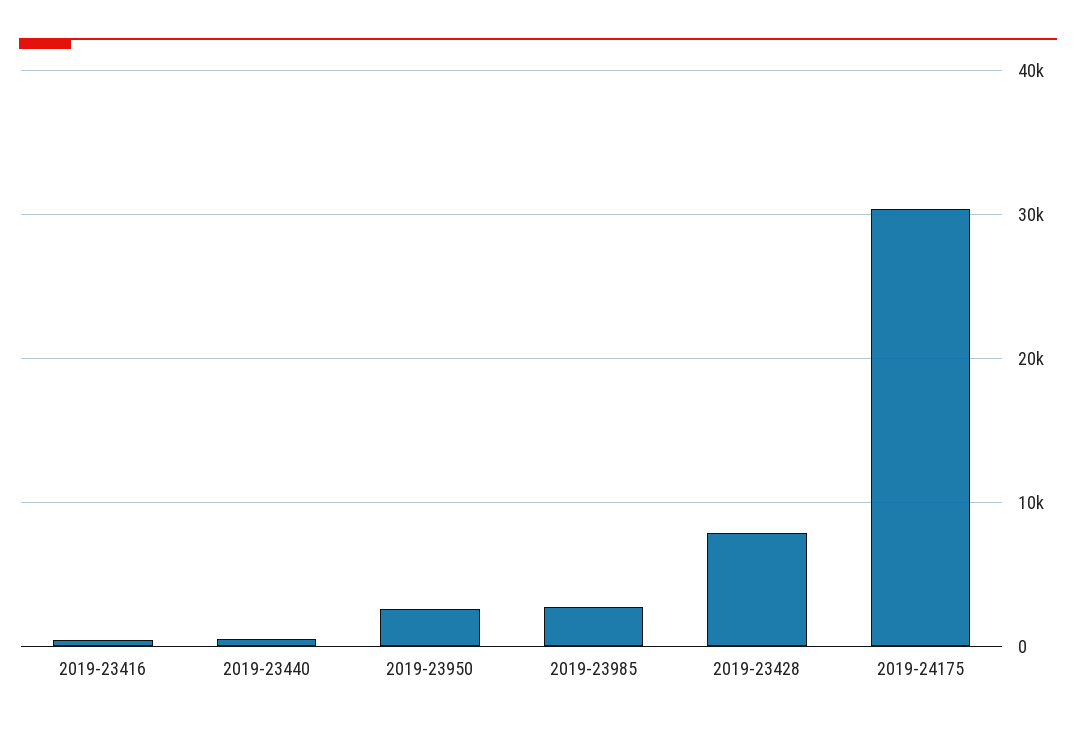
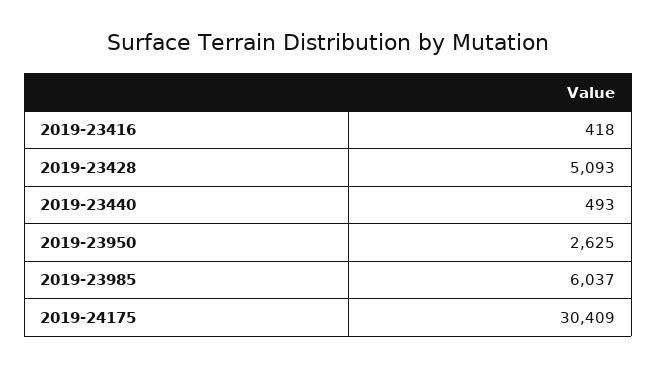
  {
    "2019-23416": 418,
    "2019-23440": 493,
    "2019-23950": 2625,
-   "2019-23985": 3000,
+   "2019-23985": 6037,
-   "2019-23428": 8000,
+   "2019-23428": 5093,
    "2019-24175": 30409
  }

